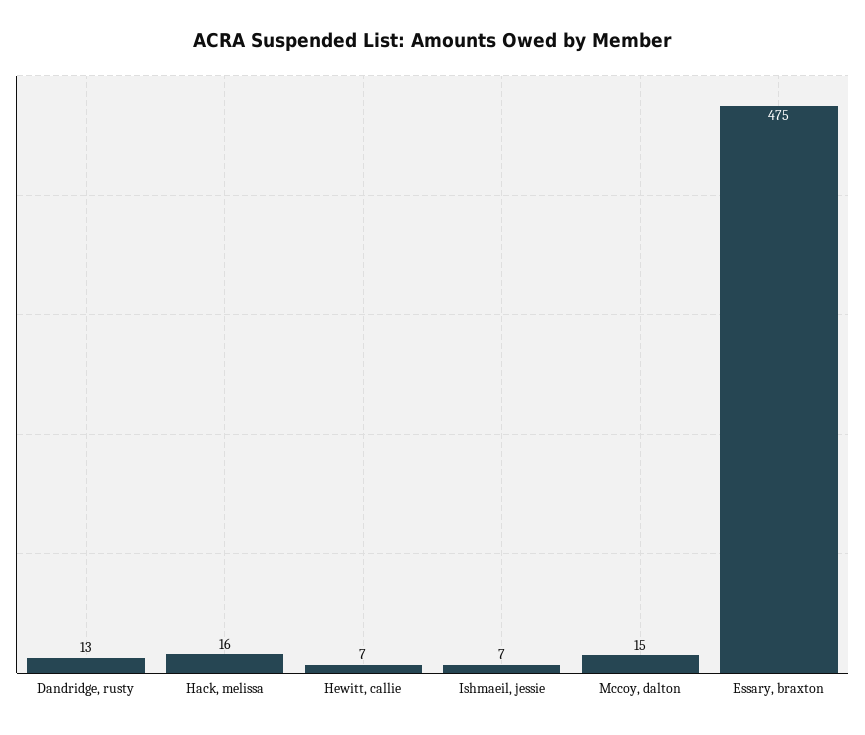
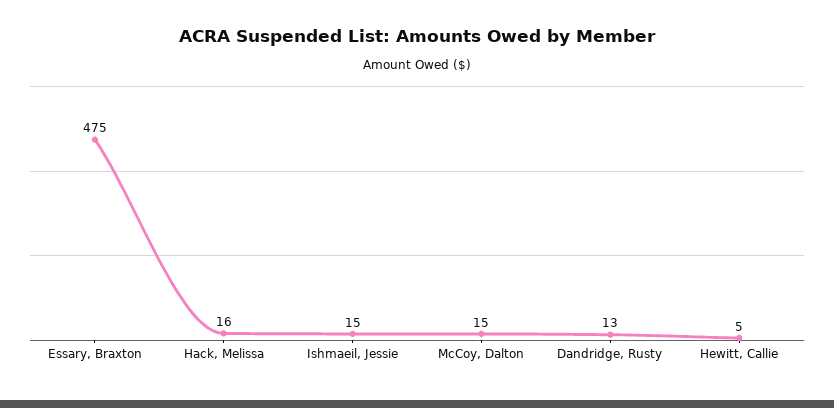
  {
    "Dandridge, rusty": 13,
    "Hack, melissa": 16,
-   "Hewitt, callie": 7,
+   "Hewitt, callie": 5,
-   "Ishmaeil, jessie": 7,
+   "Ishmaeil, jessie": 15,
    "Mccoy, dalton": 15,
    "Essary, braxton": 475
  }

